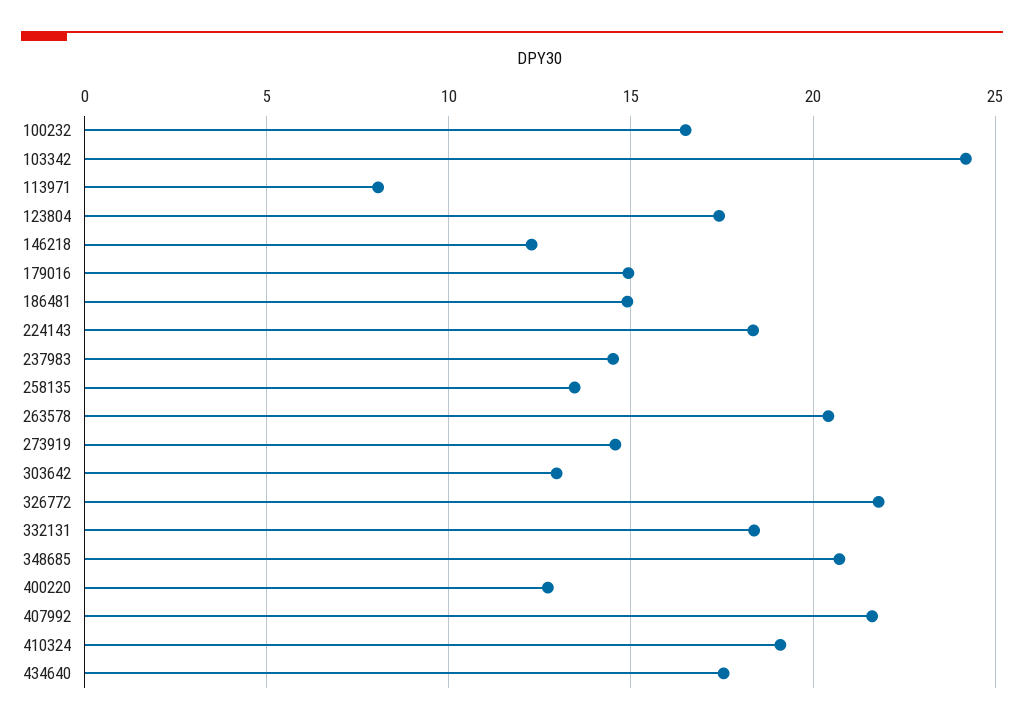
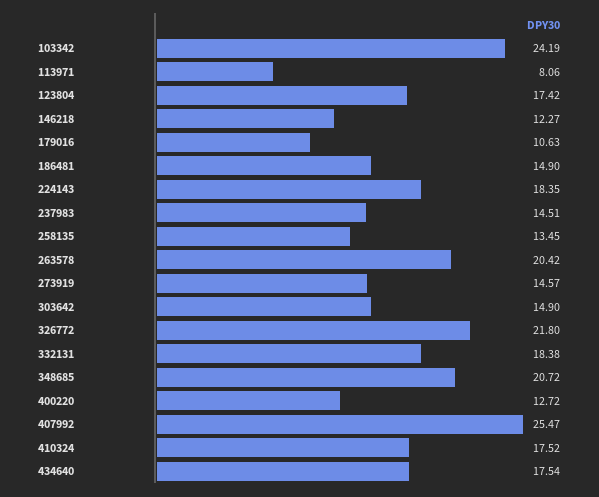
  {
-   "100232": 16.5,
    "103342": 24.19,
    "113971": 8.06,
    "123804": 17.42,
    "146218": 12.27,
-   "179016": 15,
+   "179016": 10.63,
    "186481": 14.9,
    "224143": 18.35,
    "237983": 14.51,
    "258135": 13.45,
    "263578": 20.42,
    "273919": 14.57,
-   "303642": 13,
+   "303642": 14.9,
    "326772": 21.8,
    "332131": 18.38,
    "348685": 20.72,
    "400220": 12.72,
-   "407992": 21.5,
+   "407992": 25.47,
-   "410324": 19,
+   "410324": 17.52,
    "434640": 17.54
  }

